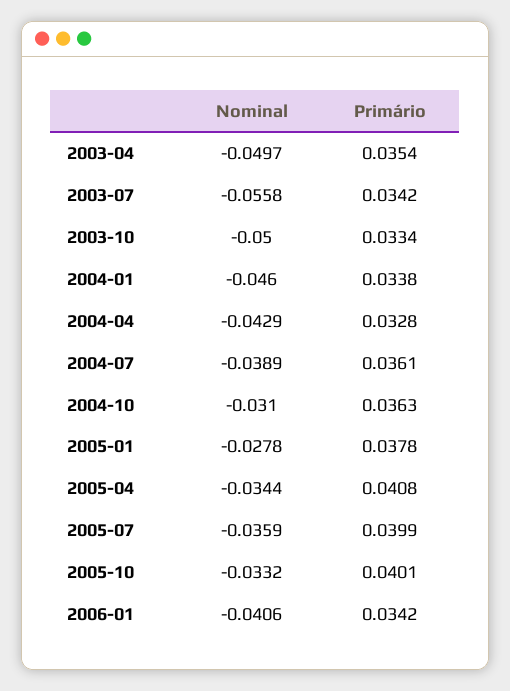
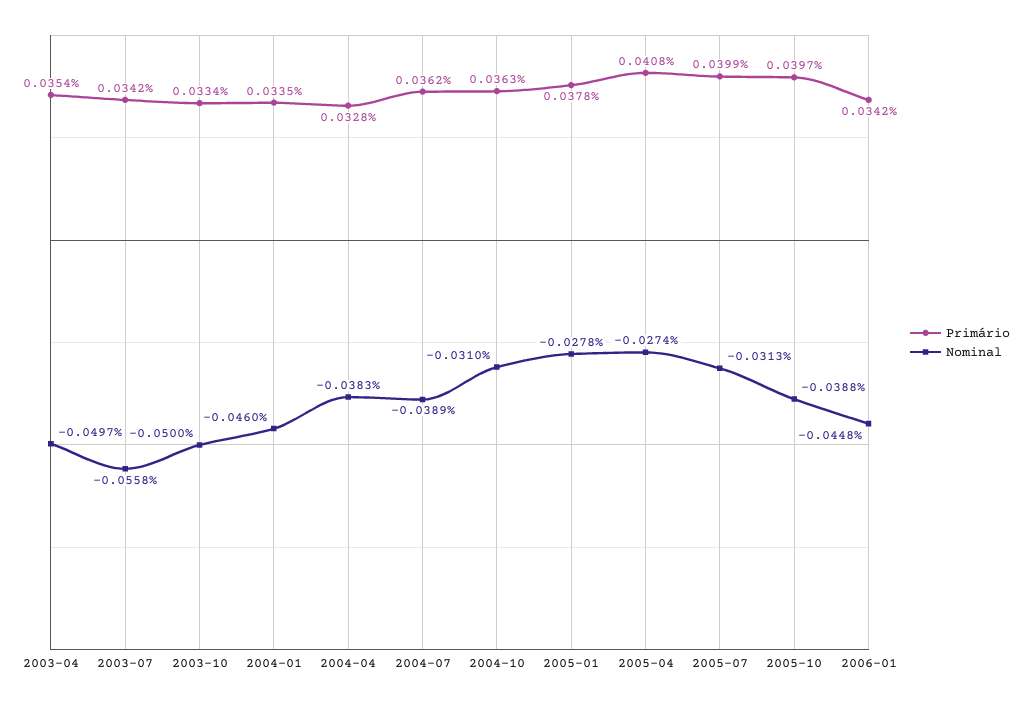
  {
    "Nominal": {
      "2003-04": -0.0497,
      "2003-07": -0.0558,
      "2003-10": -0.05,
      "2004-01": -0.046,
-     "2004-04": -0.0429,
+     "2004-04": -0.0383,
      "2004-07": -0.0389,
      "2004-10": -0.031,
      "2005-01": -0.0278,
-     "2005-04": -0.0344,
+     "2005-04": -0.0274,
-     "2005-07": -0.0359,
+     "2005-07": -0.0313,
-     "2005-10": -0.0332,
+     "2005-10": -0.0388,
-     "2006-01": -0.0406
+     "2006-01": -0.0448
    },
    "Primário": {
      "2003-04": 0.0354,
      "2003-07": 0.0342,
      "2003-10": 0.0334,
-     "2004-01": 0.0338,
+     "2004-01": 0.0335,
      "2004-04": 0.0328,
-     "2004-07": 0.0361,
+     "2004-07": 0.0362,
      "2004-10": 0.0363,
      "2005-01": 0.0378,
      "2005-04": 0.0408,
      "2005-07": 0.0399,
-     "2005-10": 0.0401,
+     "2005-10": 0.0397,
      "2006-01": 0.0342
    }
  }

